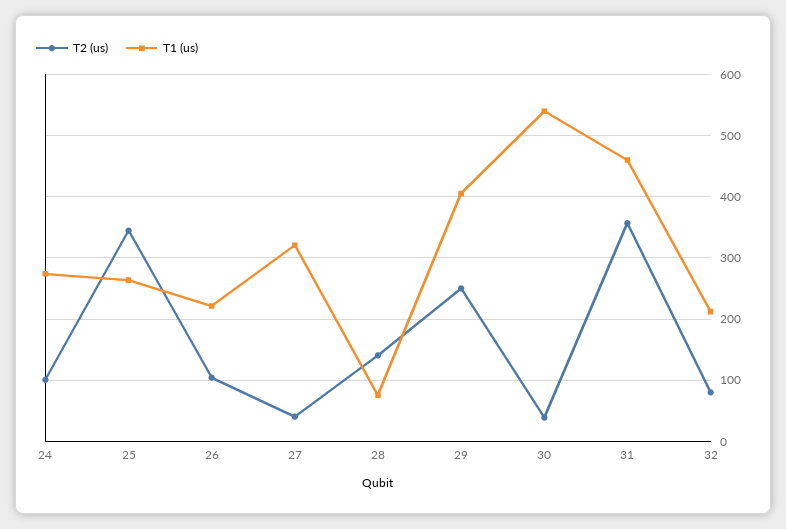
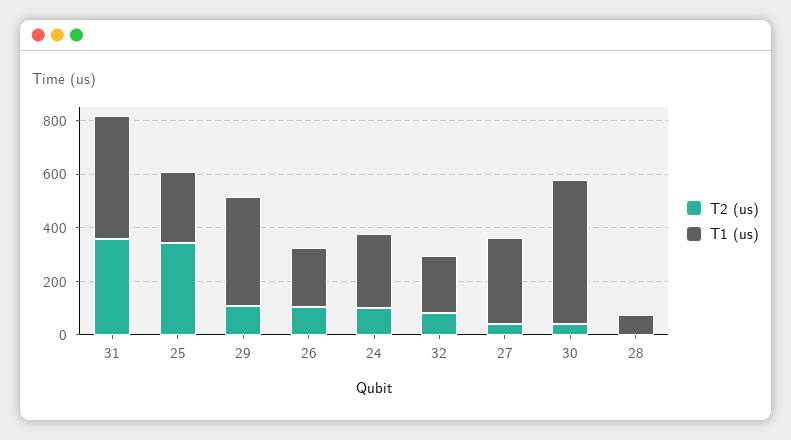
  {
    "T2 (us)": {
      "24": 100,
      "25": 340,
      "26": 100,
      "27": 40,
-     "28": 140,
+     "28": 0,
-     "29": 250,
+     "29": 100,
      "30": 40,
      "31": 360,
      "32": 80
    },
    "T1 (us)": {
      "24": 270,
      "25": 260,
      "26": 220,
      "27": 320,
      "28": 80,
      "29": 410,
      "30": 540,
      "31": 460,
      "32": 210
    }
  }

